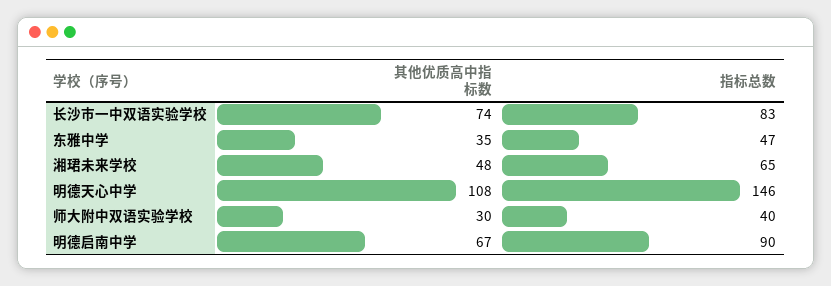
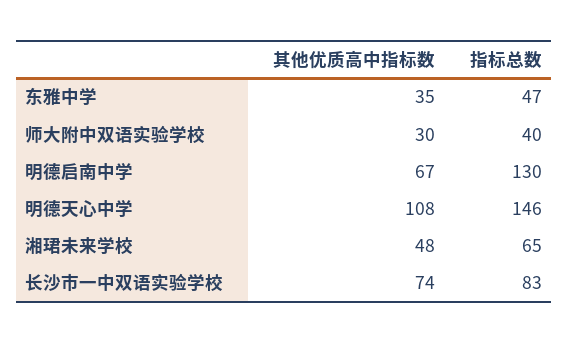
  {
    "其他优质高中指标数": {
      "长沙市一中双语实验学校": 74,
      "东雅中学": 35,
      "湘珺未来学校": 48,
      "明德天心中学": 108,
      "师大附中双语实验学校": 30,
      "明德启南中学": 67
    },
    "指标总数": {
      "长沙市一中双语实验学校": 83,
      "东雅中学": 47,
      "湘珺未来学校": 65,
      "明德天心中学": 146,
      "师大附中双语实验学校": 40,
-     "明德启南中学": 90
+     "明德启南中学": 130
    }
  }

